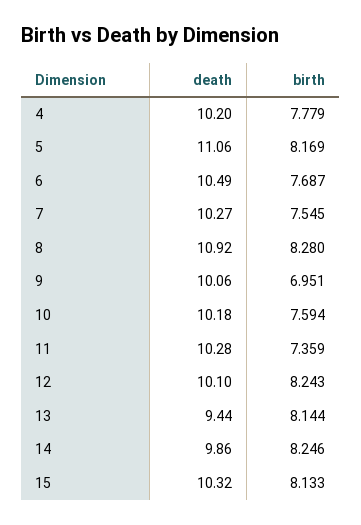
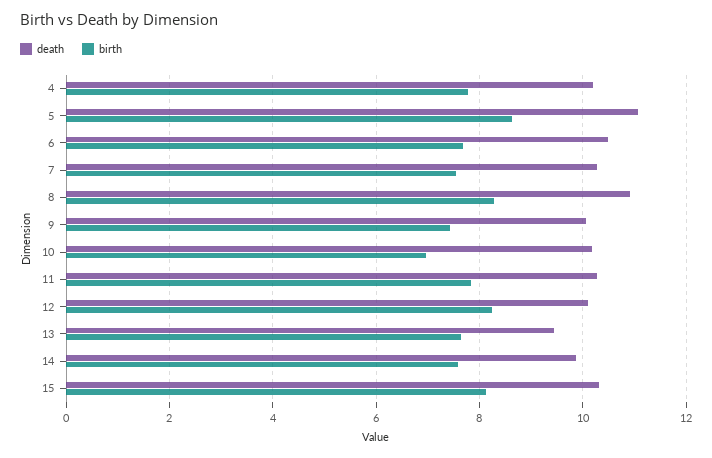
  {
    "death": {
      "4": 10.2,
      "5": 11.06,
      "6": 10.49,
      "7": 10.27,
      "8": 10.92,
      "9": 10.06,
      "10": 10.18,
      "11": 10.28,
      "12": 10.1,
      "13": 9.44,
      "14": 9.86,
      "15": 10.32
    },
    "birth": {
      "4": 7.779,
-     "5": 8.169,
+     "5": 8.6,
      "6": 7.687,
      "7": 7.545,
      "8": 8.28,
-     "9": 6.951,
+     "9": 7.4,
-     "10": 7.594,
+     "10": 7,
-     "11": 7.359,
+     "11": 7.8,
      "12": 8.243,
-     "13": 8.144,
+     "13": 7.6,
-     "14": 8.246,
+     "14": 7.6,
      "15": 8.133
    }
  }

